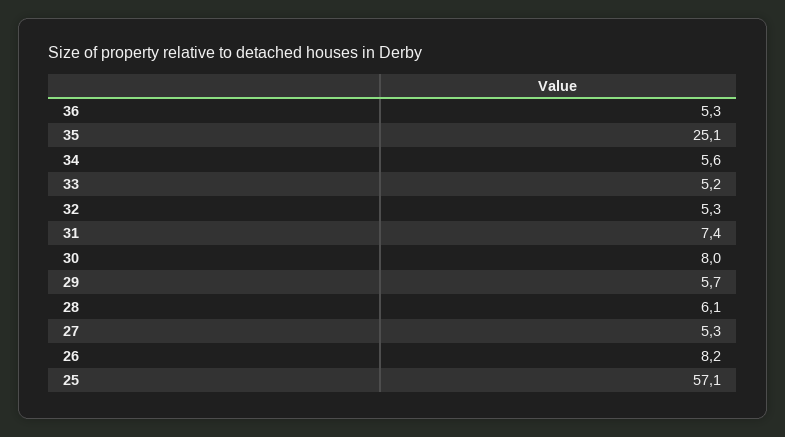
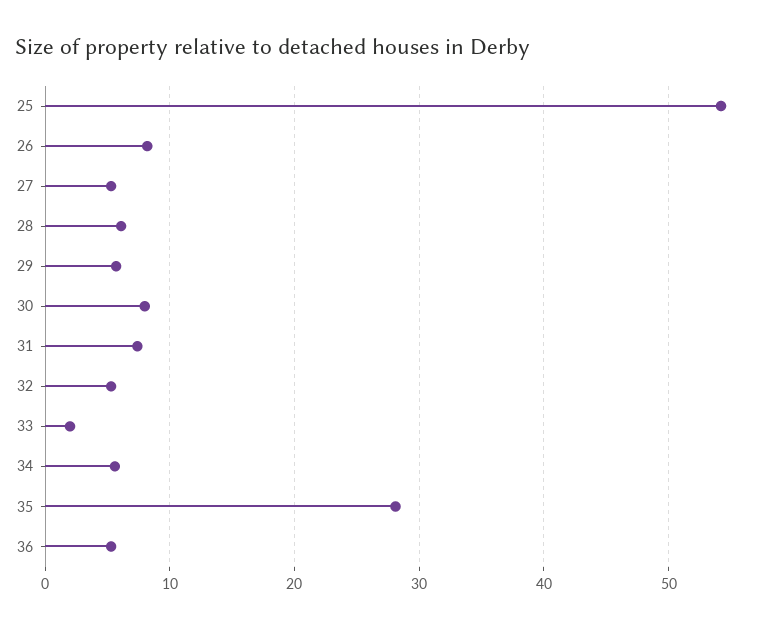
  {
    "36": 5.3,
-   "35": 25.1,
+   "35": 28,
    "34": 5.6,
-   "33": 5.2,
+   "33": 2,
    "32": 5.3,
    "31": 7.4,
    "30": 8,
    "29": 5.7,
    "28": 6.1,
    "27": 5.3,
    "26": 8.2,
-   "25": 57.1
+   "25": 54
  }

